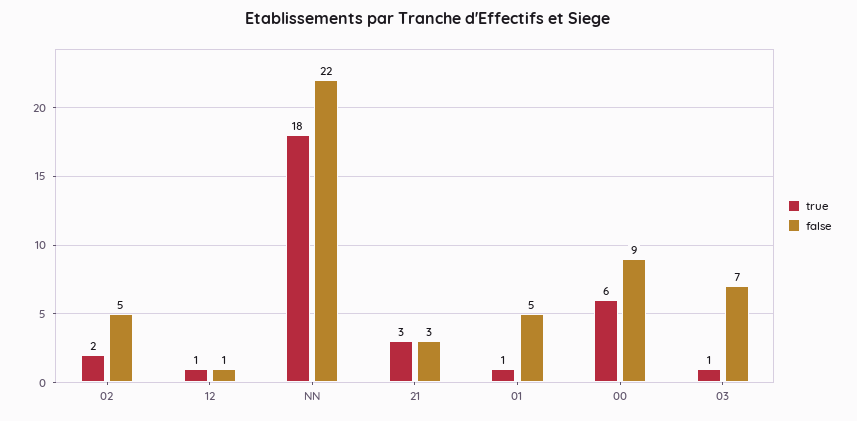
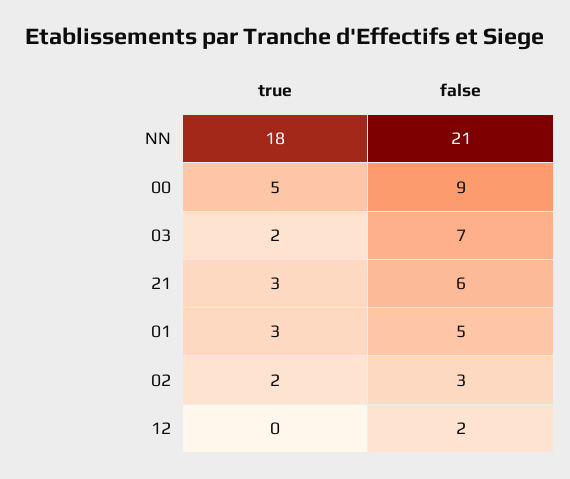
  {
    "true": {
      "02": 2,
-     "12": 1,
+     "12": 0,
      "NN": 18,
      "21": 3,
-     "01": 1,
+     "01": 3,
-     "00": 6,
+     "00": 5,
-     "03": 1
+     "03": 2
    },
    "false": {
-     "02": 5,
+     "02": 3,
-     "12": 1,
+     "12": 2,
-     "NN": 22,
+     "NN": 21,
-     "21": 3,
+     "21": 6,
      "01": 5,
      "00": 9,
      "03": 7
    }
  }

